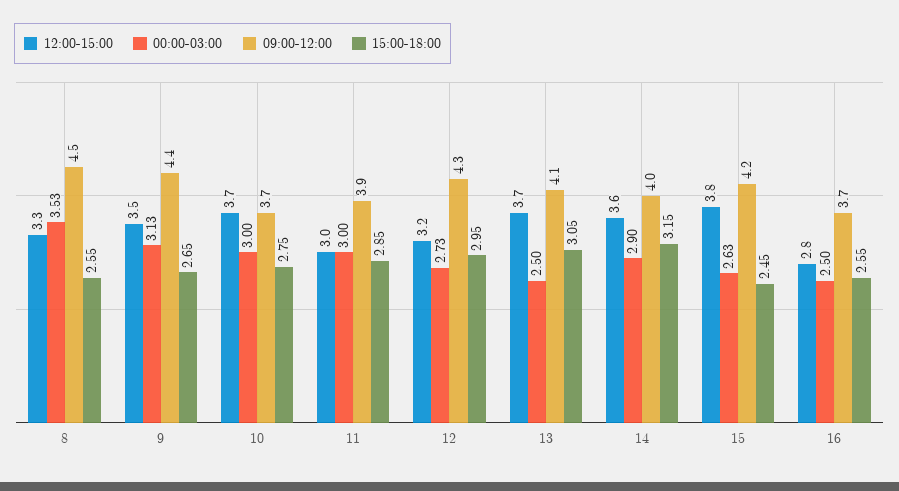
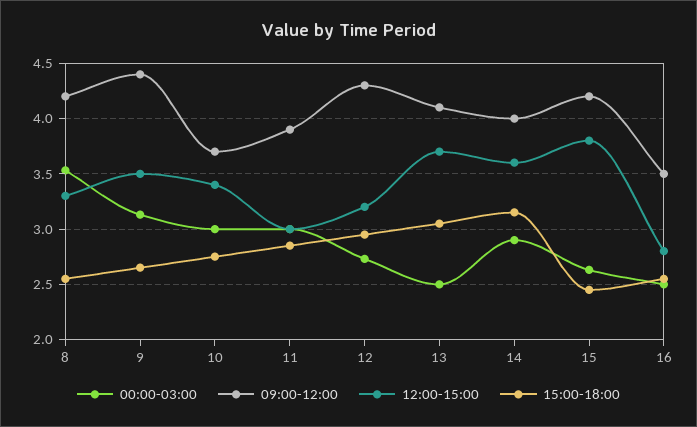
  {
    "12:00-15:00": {
      "8": 3.3,
      "9": 3.5,
-     "10": 3.7,
+     "10": 3.4,
      "11": 3,
      "12": 3.2,
      "13": 3.7,
      "14": 3.6,
      "15": 3.8,
      "16": 2.8
    },
    "00:00-03:00": {
      "8": 3.53,
      "9": 3.13,
      "10": 3,
      "11": 3,
      "12": 2.73,
      "13": 2.5,
      "14": 2.9,
      "15": 2.63,
      "16": 2.5
    },
    "09:00-12:00": {
-     "8": 4.5,
+     "8": 4.2,
      "9": 4.4,
      "10": 3.7,
      "11": 3.9,
      "12": 4.3,
      "13": 4.1,
      "14": 4,
      "15": 4.2,
-     "16": 3.7
+     "16": 3.5
    },
    "15:00-18:00": {
      "8": 2.55,
      "9": 2.65,
      "10": 2.75,
      "11": 2.85,
      "12": 2.95,
      "13": 3.05,
      "14": 3.15,
      "15": 2.45,
      "16": 2.55
    }
  }

